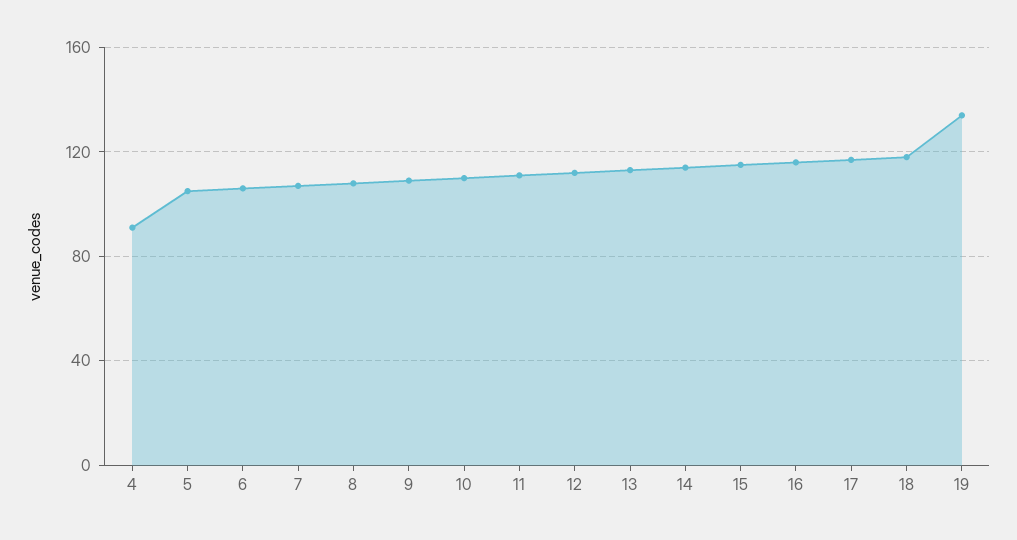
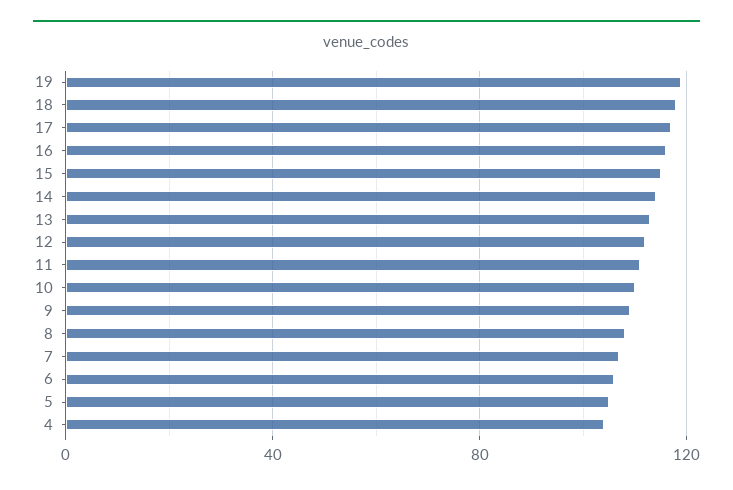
  {
-   "4": 90,
+   "4": 105,
    "5": 105,
    "6": 105,
    "7": 105,
    "8": 110,
    "9": 110,
    "10": 110,
    "11": 110,
    "12": 110,
    "13": 115,
    "14": 115,
    "15": 115,
    "16": 115,
    "17": 115,
    "18": 120,
-   "19": 135
+   "19": 120
  }

